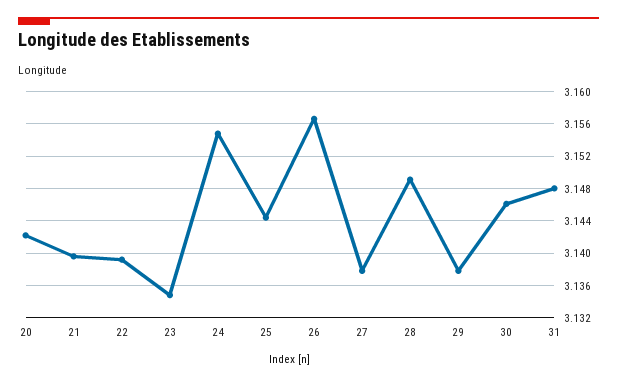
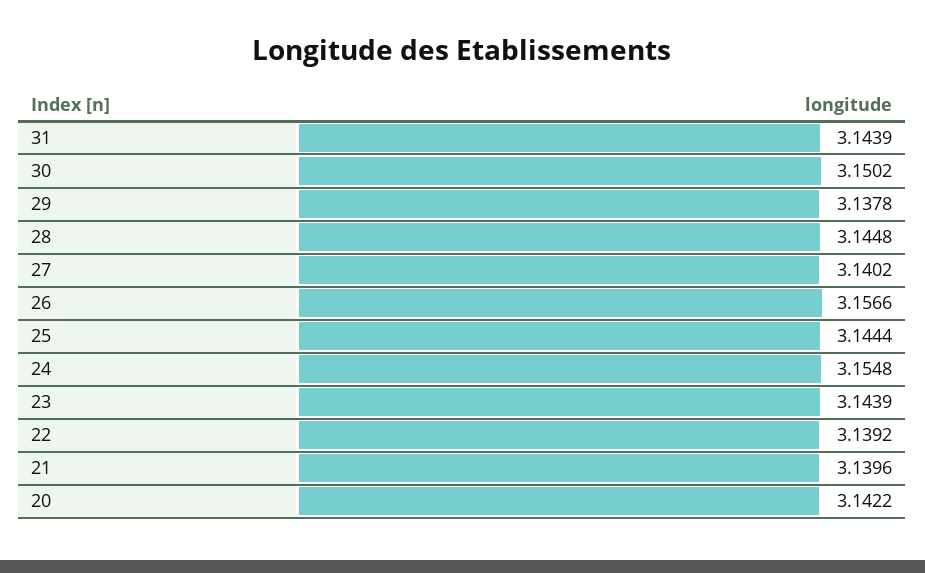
  {
    "20": 3.1422,
    "21": 3.1396,
    "22": 3.1392,
-   "23": 3.135,
+   "23": 3.1439,
    "24": 3.1548,
    "25": 3.1444,
    "26": 3.1566,
-   "27": 3.138,
+   "27": 3.1402,
-   "28": 3.149,
+   "28": 3.1448,
    "29": 3.1378,
-   "30": 3.146,
+   "30": 3.1502,
-   "31": 3.148
+   "31": 3.1439
  }

